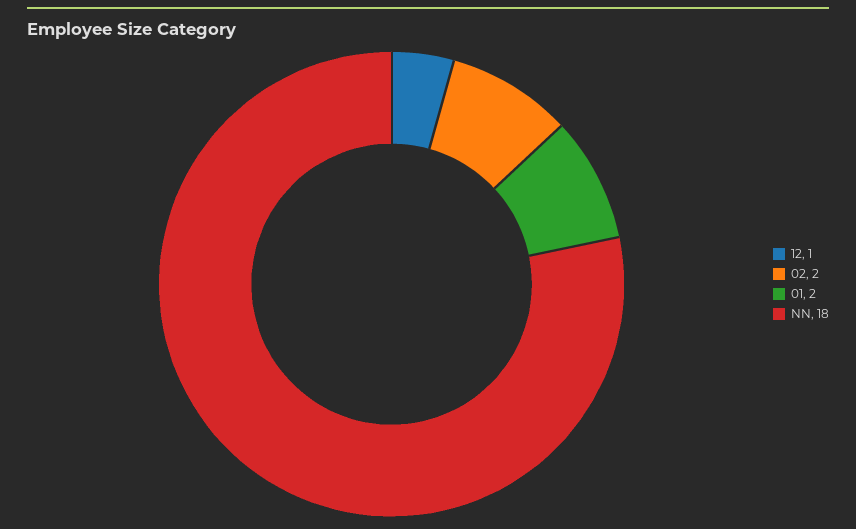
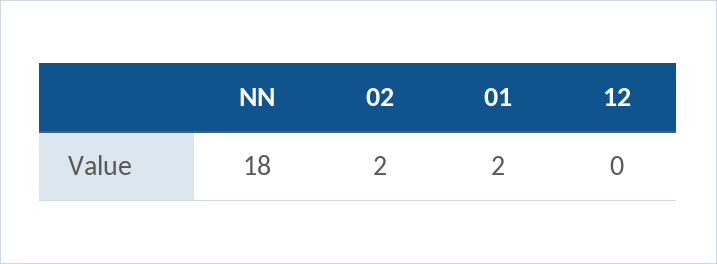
  {
-   "12": 1,
+   "12": 0,
    "02": 2,
    "01": 2,
    "NN": 18
  }

